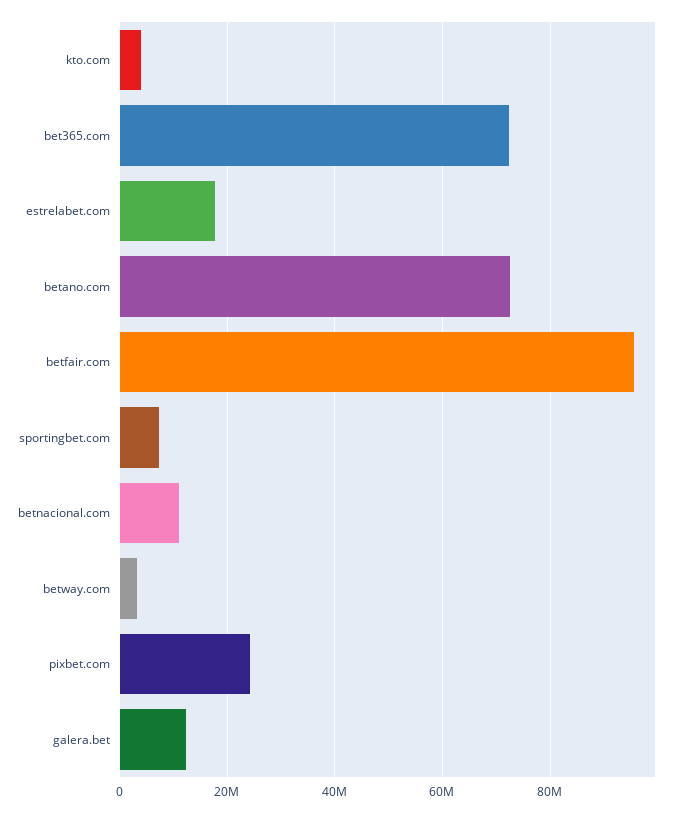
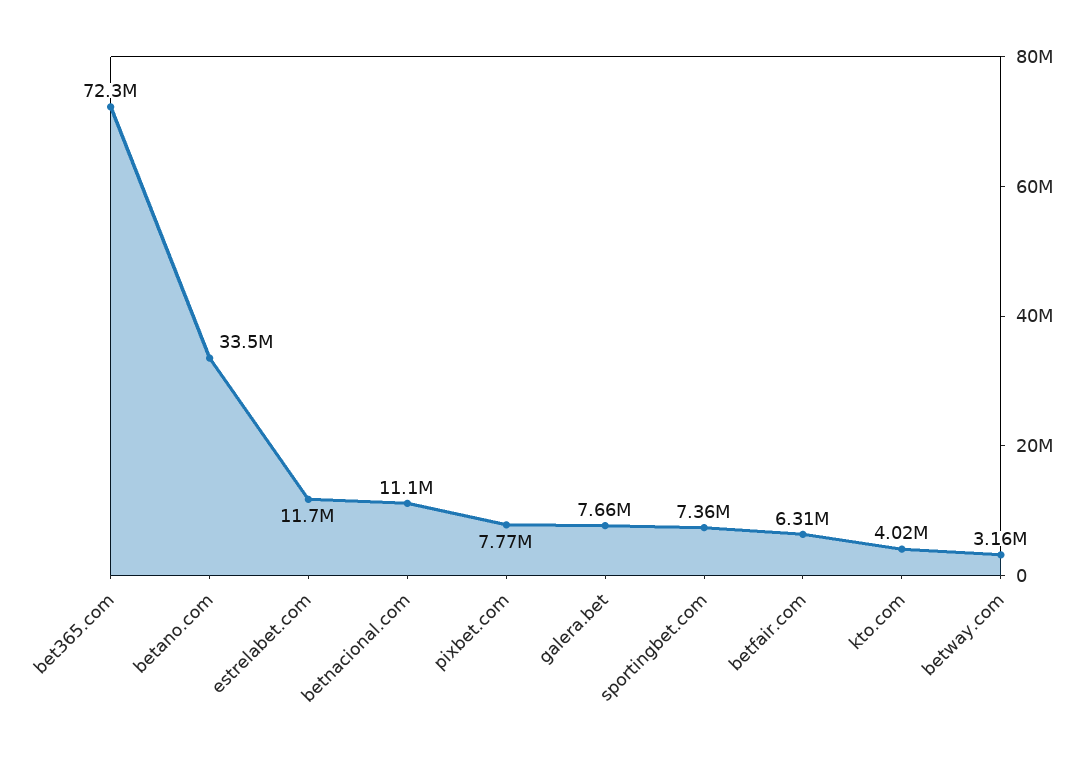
  {
    "kto.com": 4020000,
    "bet365.com": 72300000,
-   "estrelabet.com": 18000000,
+   "estrelabet.com": 11700000,
-   "betano.com": 72000000,
+   "betano.com": 33500000,
-   "betfair.com": 96000000,
+   "betfair.com": 6310000,
    "sportingbet.com": 7360000,
    "betnacional.com": 11100000,
    "betway.com": 3160000,
-   "pixbet.com": 24000000,
+   "pixbet.com": 7770000,
-   "galera.bet": 12000000
+   "galera.bet": 7660000
  }

